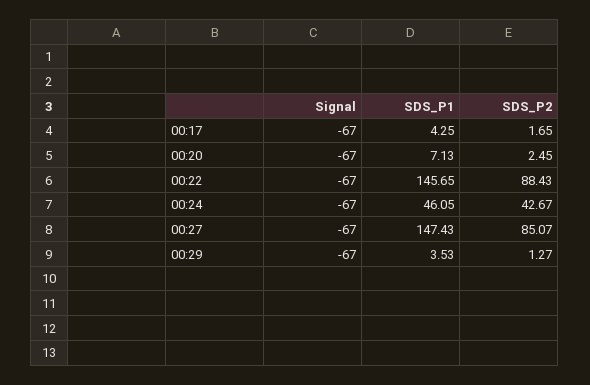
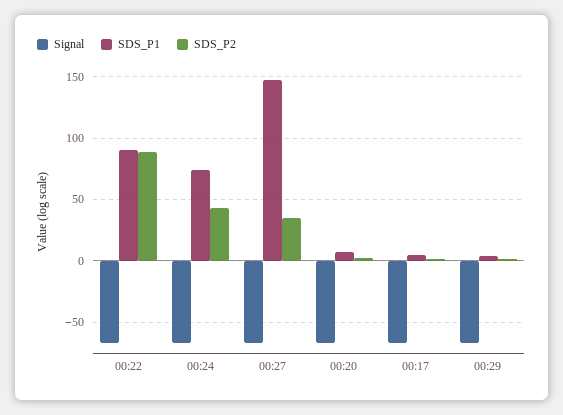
  {
    "Signal": {
      "00:17": -67,
      "00:20": -67,
      "00:22": -67,
      "00:24": -67,
      "00:27": -67,
      "00:29": -67
    },
    "SDS_P1": {
      "00:17": 4.25,
      "00:20": 7.13,
-     "00:22": 145.65,
+     "00:22": 90,
-     "00:24": 46.05,
+     "00:24": 75,
      "00:27": 147.43,
      "00:29": 3.53
    },
    "SDS_P2": {
      "00:17": 1.65,
      "00:20": 2.45,
      "00:22": 88.43,
      "00:24": 42.67,
-     "00:27": 85.07,
+     "00:27": 35,
      "00:29": 1.27
    }
  }

